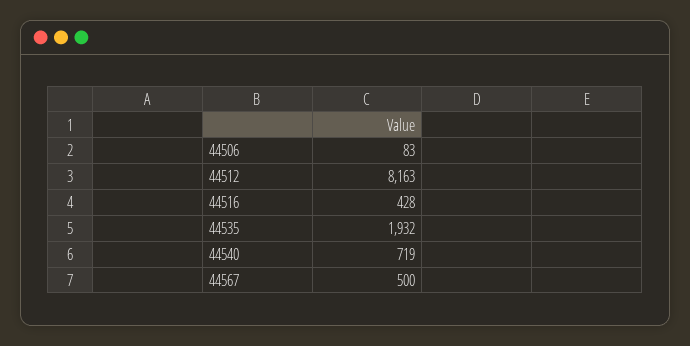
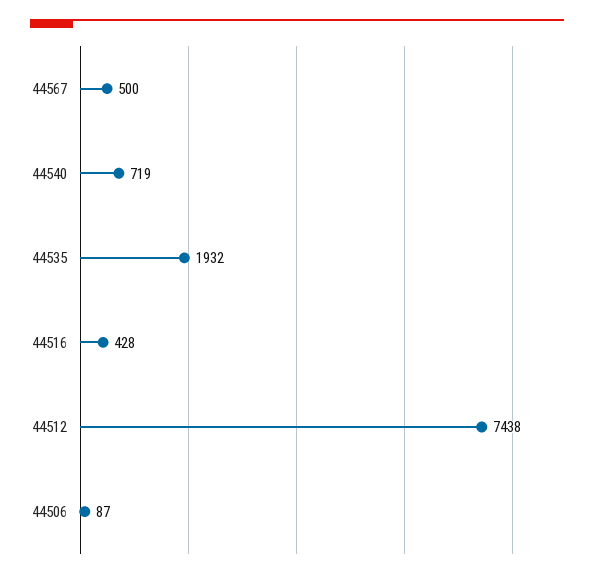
  {
-   "44506": 83,
+   "44506": 87,
-   "44512": 8163,
+   "44512": 7438,
    "44516": 428,
    "44535": 1932,
    "44540": 719,
    "44567": 500
  }

